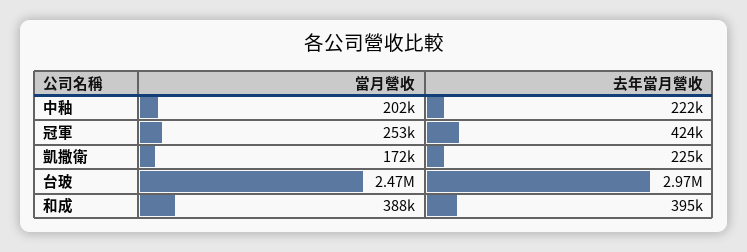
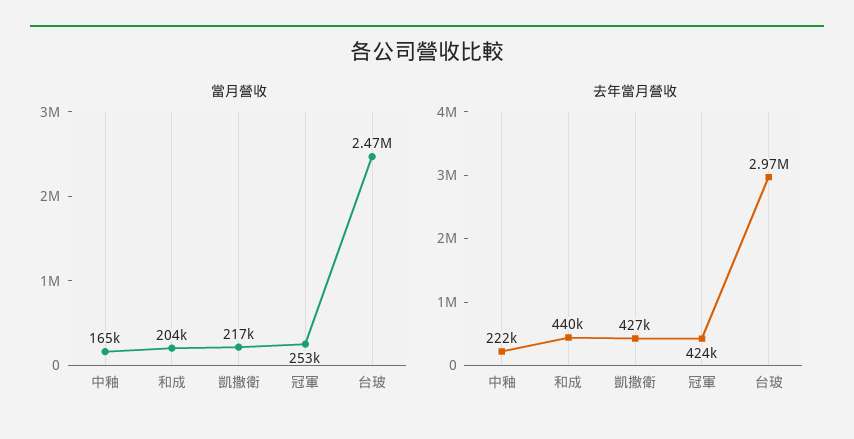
  {
    "當月營收": {
-     "中釉": 202000,
+     "中釉": 165000,
      "冠軍": 253000,
-     "凱撒衛": 172000,
+     "凱撒衛": 217000,
      "台玻": 2470000,
-     "和成": 388000
+     "和成": 204000
    },
    "去年當月營收": {
      "中釉": 222000,
      "冠軍": 424000,
-     "凱撒衛": 225000,
+     "凱撒衛": 427000,
      "台玻": 2970000,
-     "和成": 395000
+     "和成": 440000
    }
  }

